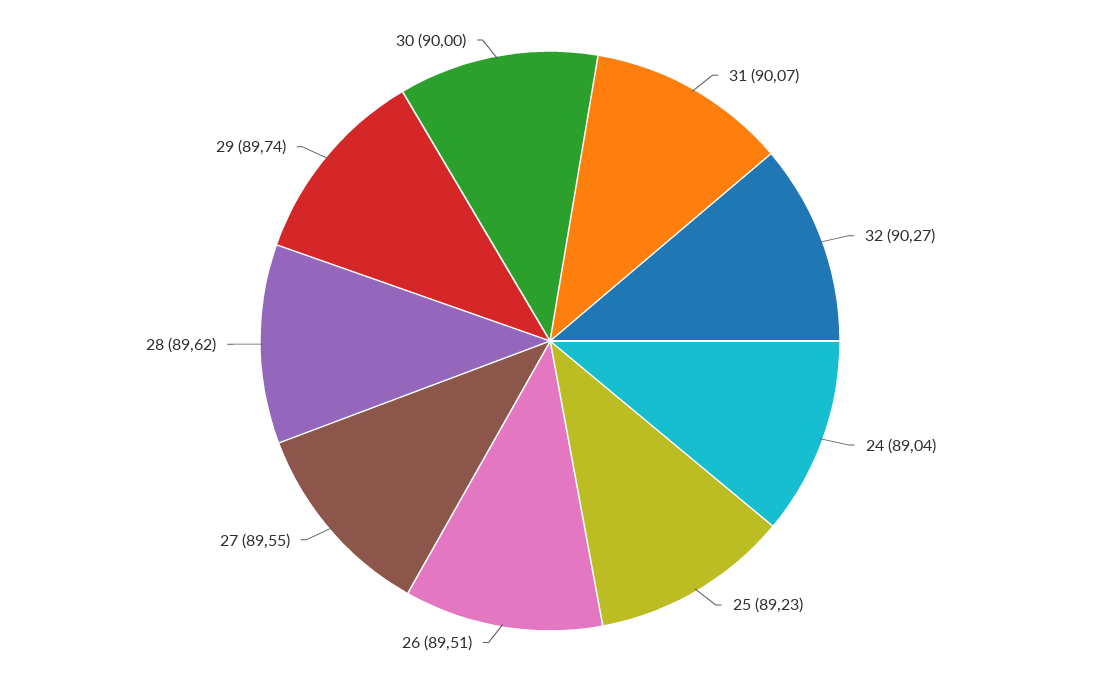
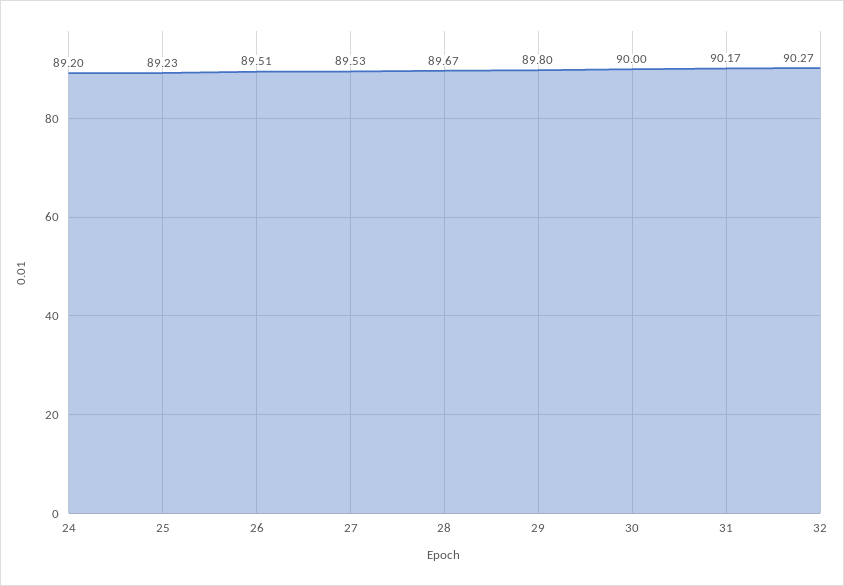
  {
-   "31": 90.07,
+   "31": 90.17,
    "32": 90.27,
-   "24": 89.04,
+   "24": 89.2,
    "25": 89.23,
    "26": 89.51,
-   "27": 89.55,
+   "27": 89.53,
-   "28": 89.62,
+   "28": 89.67,
-   "29": 89.74,
+   "29": 89.8,
    "30": 90
  }

